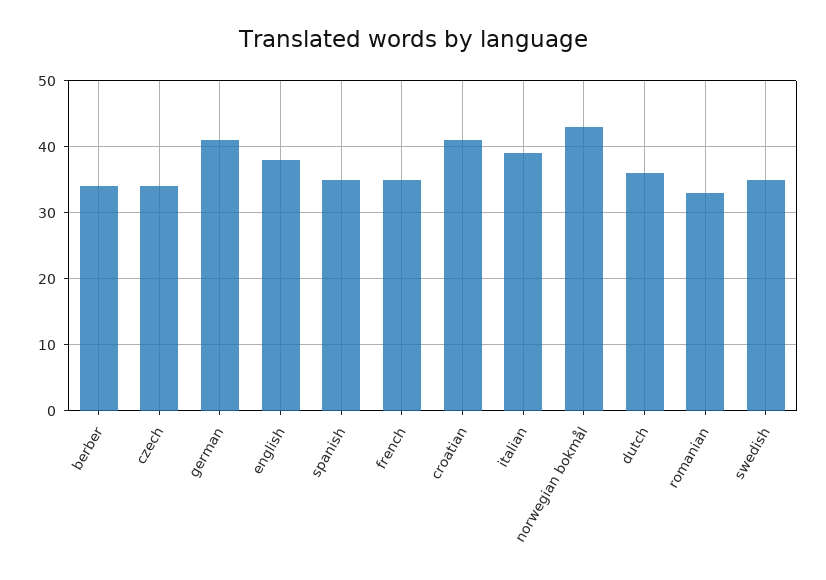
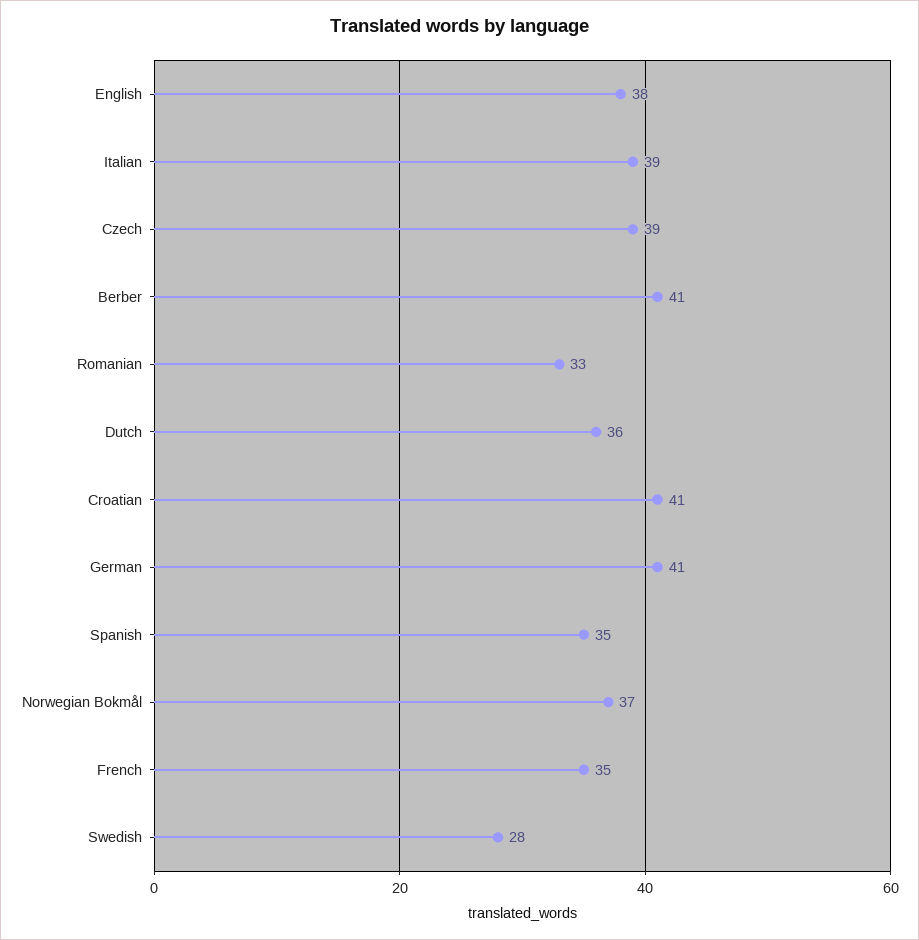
  {
-   "berber": 34,
+   "berber": 41,
-   "czech": 34,
+   "czech": 39,
    "german": 41,
    "english": 38,
    "spanish": 35,
    "french": 35,
    "croatian": 41,
    "italian": 39,
-   "norwegian bokmål": 43,
+   "norwegian bokmål": 37,
    "dutch": 36,
    "romanian": 33,
-   "swedish": 35
+   "swedish": 28
  }

